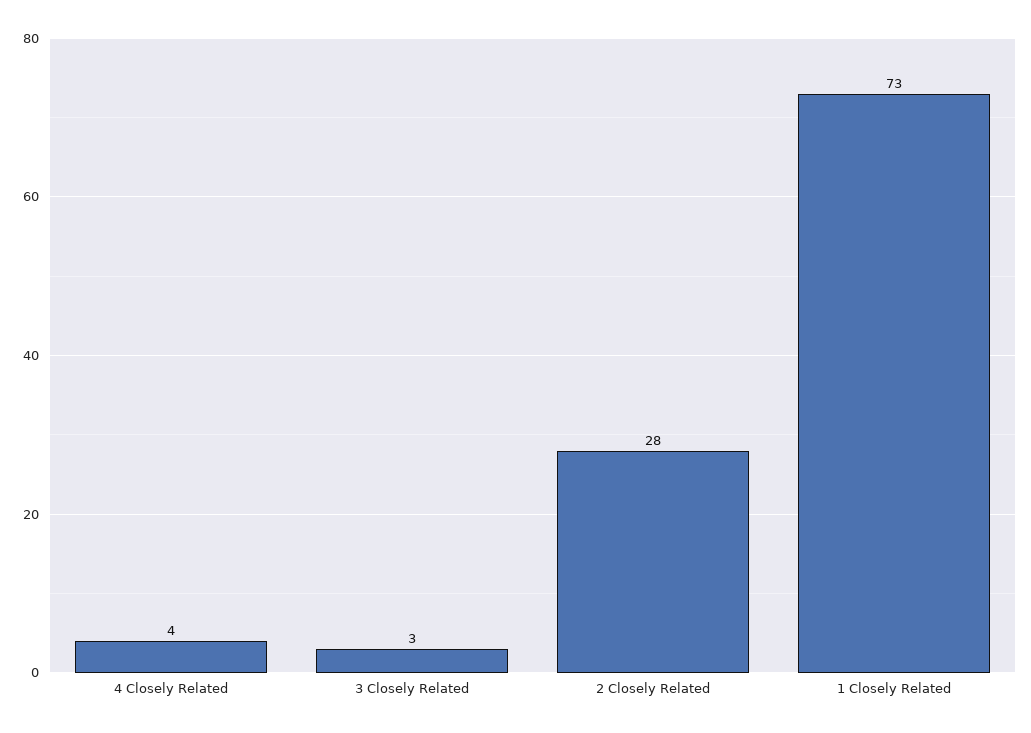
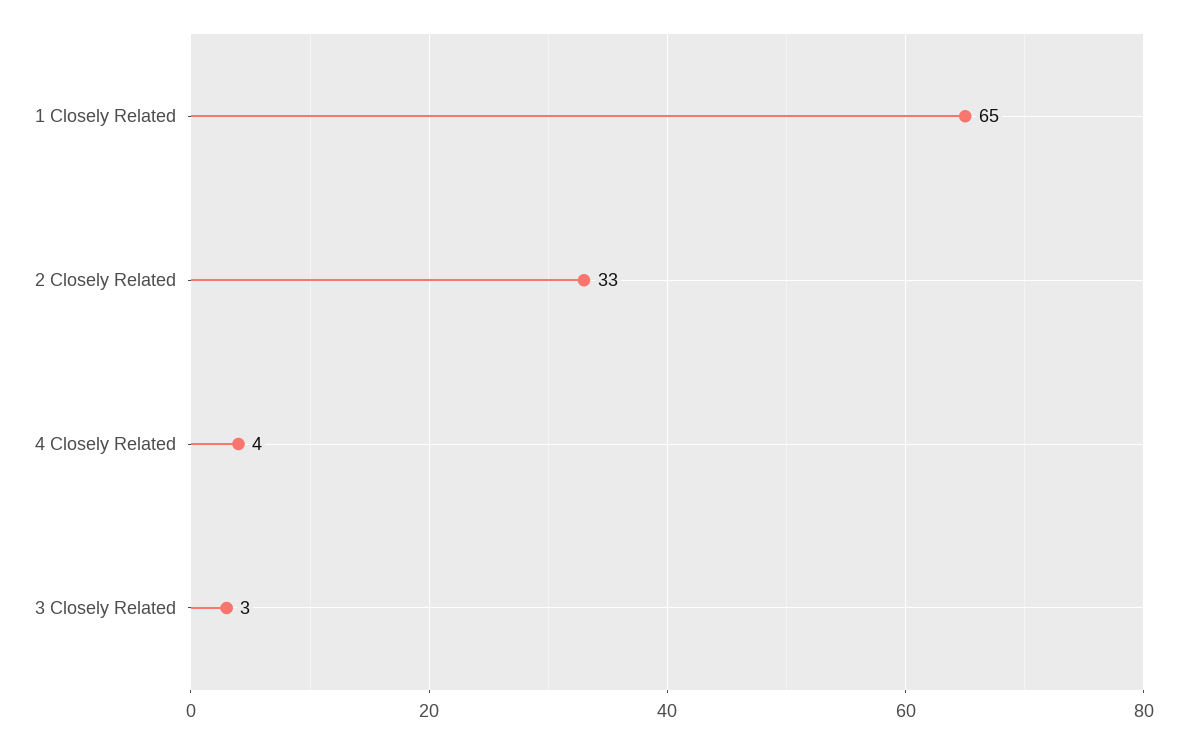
  {
    "4 Closely Related": 4,
    "3 Closely Related": 3,
-   "2 Closely Related": 28,
+   "2 Closely Related": 33,
-   "1 Closely Related": 73
+   "1 Closely Related": 65
  }

